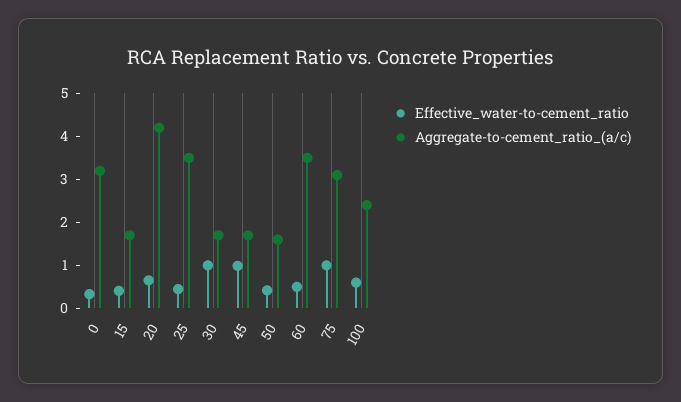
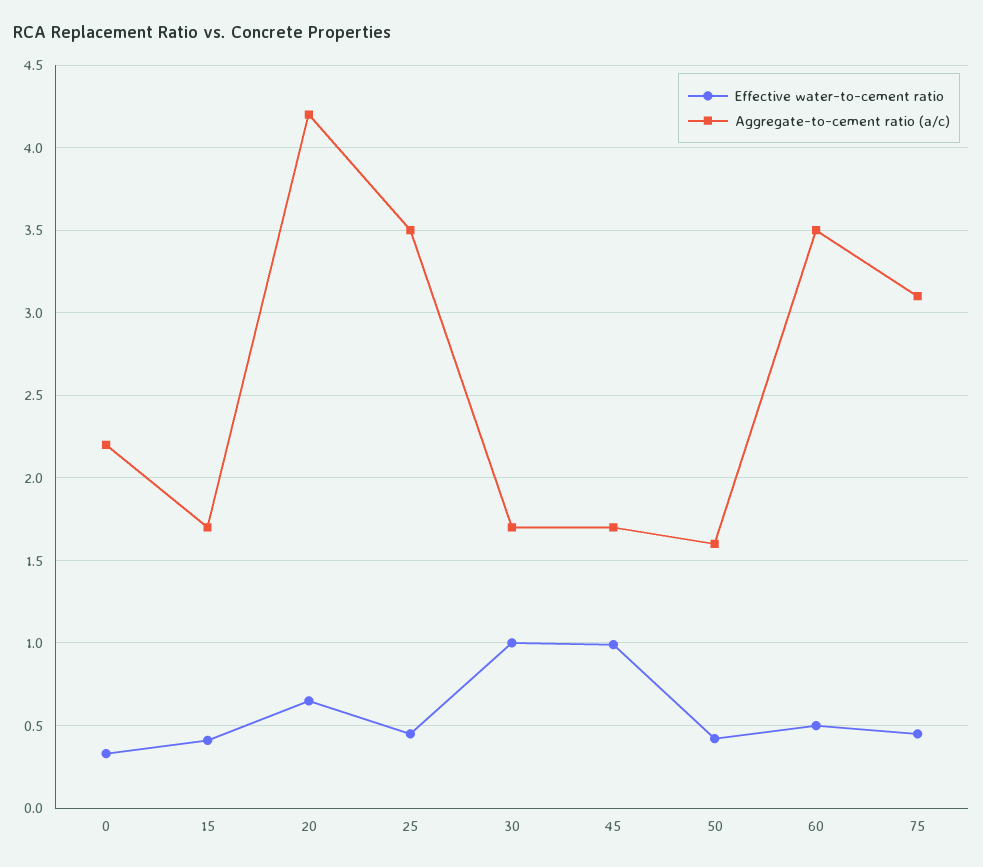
  {
    "Effective_water-to-cement_ratio": {
      "0": 0.35,
      "15": 0.4,
      "20": 0.65,
      "25": 0.45,
      "30": 1,
      "45": 1,
      "50": 0.4,
      "60": 0.5,
-     "75": 1,
+     "75": 0.45
-     "100": 0.6
    },
    "Aggregate-to-cement_ratio_(a/c)": {
-     "0": 3.2,
+     "0": 2.2,
      "15": 1.7,
      "20": 4.2,
      "25": 3.5,
      "30": 1.7,
      "45": 1.7,
      "50": 1.6,
      "60": 3.5,
-     "75": 3.1,
+     "75": 3.1
-     "100": 2.4
    }
  }

